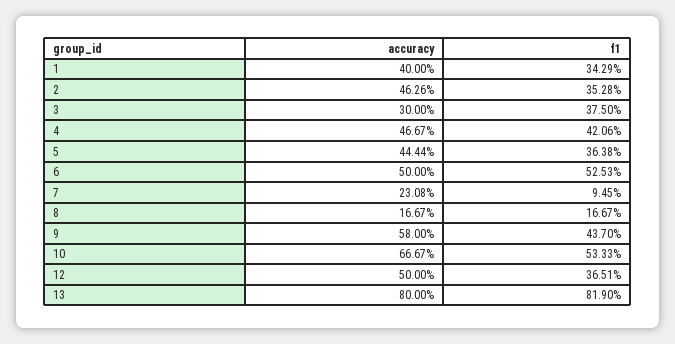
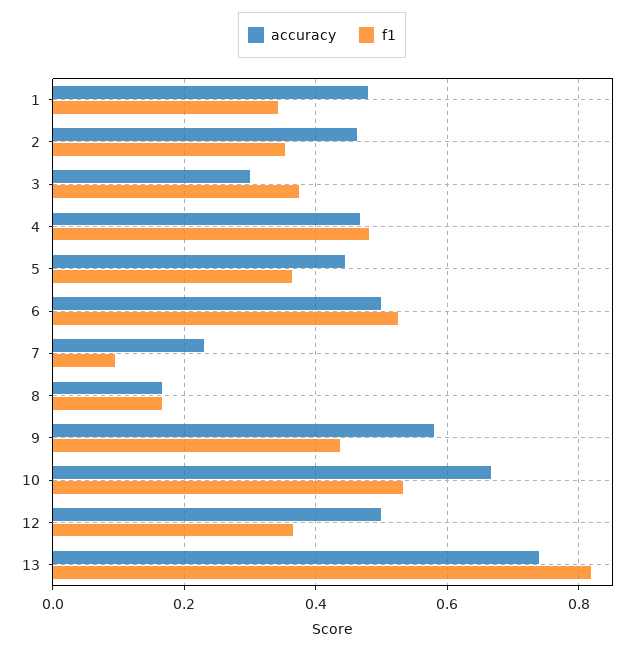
  {
    "accuracy": {
-     "1": 0.4,
+     "1": 0.48,
      "2": 0.4626,
      "3": 0.3,
      "4": 0.4667,
      "5": 0.4444,
      "6": 0.5,
      "7": 0.2308,
      "8": 0.1667,
      "9": 0.58,
      "10": 0.6667,
      "12": 0.5,
-     "13": 0.8
+     "13": 0.74
    },
    "f1": {
      "1": 0.3429,
      "2": 0.3528,
      "3": 0.375,
-     "4": 0.4206,
+     "4": 0.48,
      "5": 0.3638,
      "6": 0.5253,
      "7": 0.0945,
      "8": 0.1667,
      "9": 0.437,
      "10": 0.5333,
      "12": 0.3651,
      "13": 0.819
    }
  }

